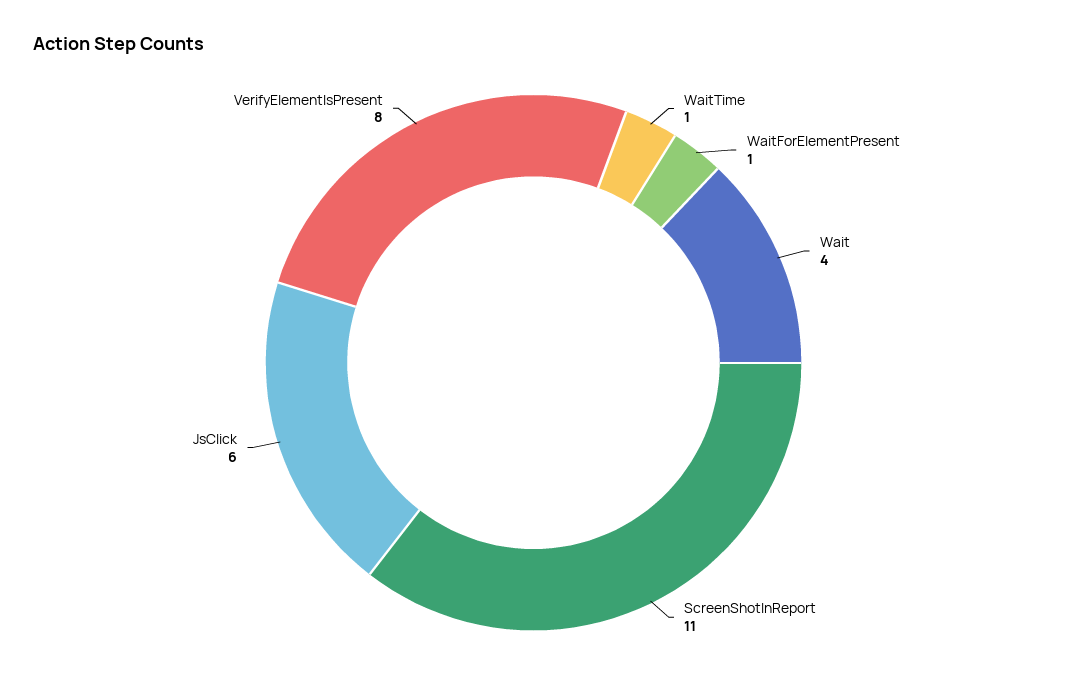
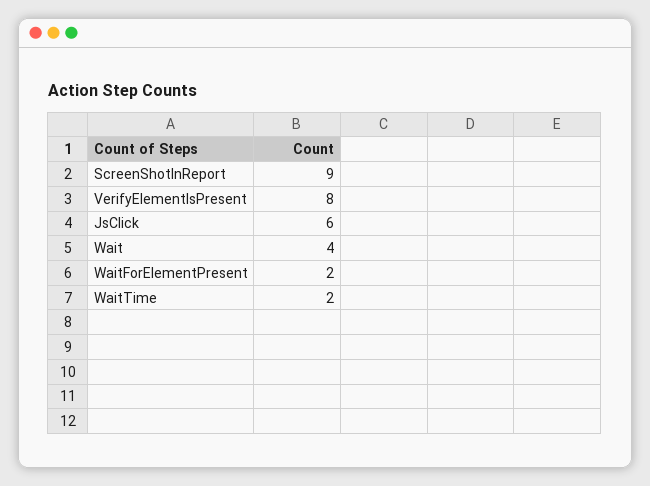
  {
-   "WaitTime": 1,
+   "WaitTime": 2,
-   "WaitForElementPresent": 1,
+   "WaitForElementPresent": 2,
    "Wait": 4,
-   "ScreenShotInReport": 11,
+   "ScreenShotInReport": 9,
    "JsClick": 6,
    "VerifyElementIsPresent": 8
  }

